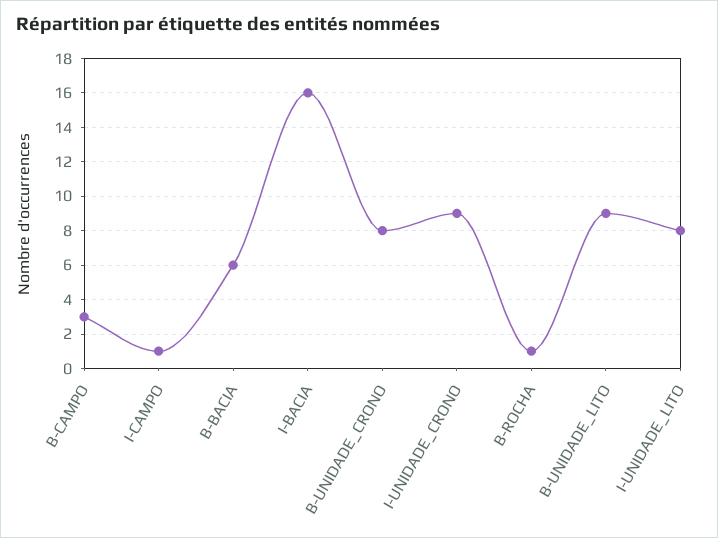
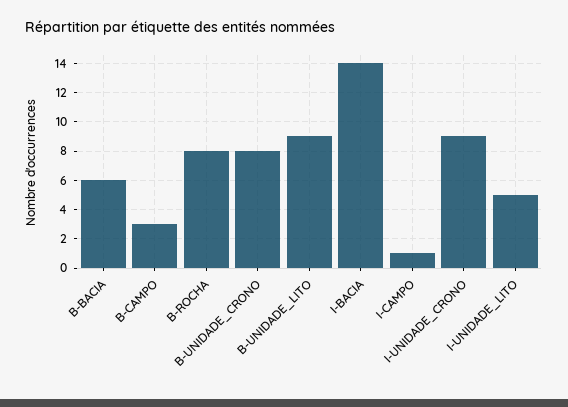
  {
    "B-CAMPO": 3,
    "I-CAMPO": 1,
    "B-BACIA": 6,
-   "I-BACIA": 16,
+   "I-BACIA": 14,
    "B-UNIDADE_CRONO": 8,
    "I-UNIDADE_CRONO": 9,
-   "B-ROCHA": 1,
+   "B-ROCHA": 8,
    "B-UNIDADE_LITO": 9,
-   "I-UNIDADE_LITO": 8
+   "I-UNIDADE_LITO": 5
  }

